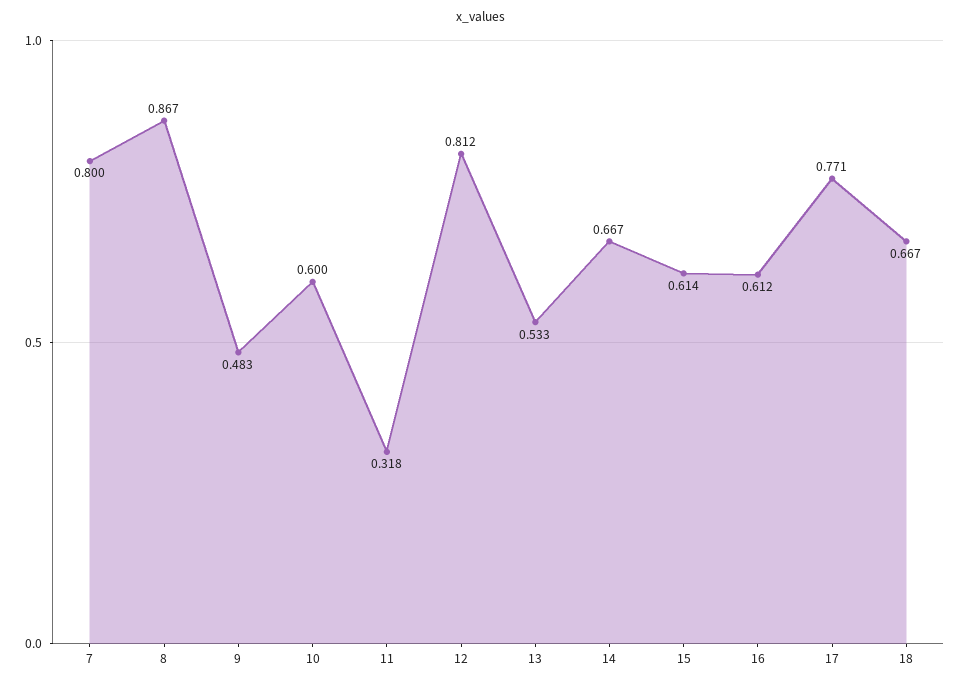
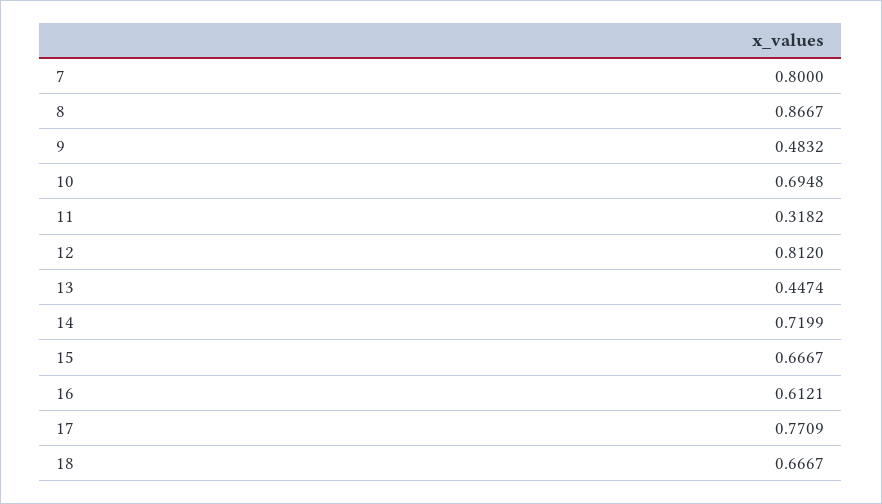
  {
    "7": 0.8,
    "8": 0.8667,
    "9": 0.4832,
-   "10": 0.6,
+   "10": 0.6948,
    "11": 0.3182,
    "12": 0.812,
-   "13": 0.533,
+   "13": 0.4474,
-   "14": 0.667,
+   "14": 0.7199,
-   "15": 0.614,
+   "15": 0.6667,
    "16": 0.6121,
    "17": 0.7709,
    "18": 0.6667
  }

